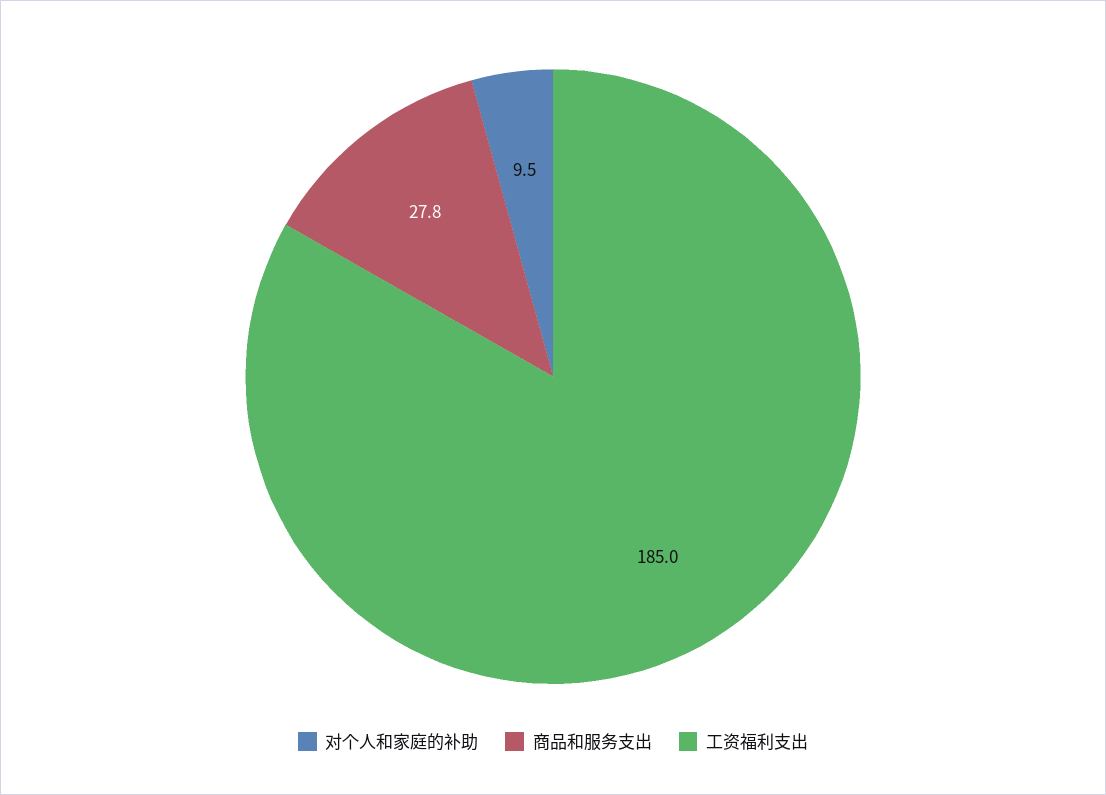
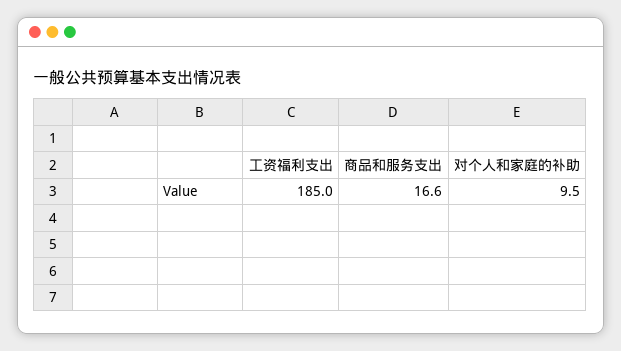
  {
    "对个人和家庭的补助": 9.5,
-   "商品和服务支出": 27.8,
+   "商品和服务支出": 16.6,
    "工资福利支出": 185
  }

